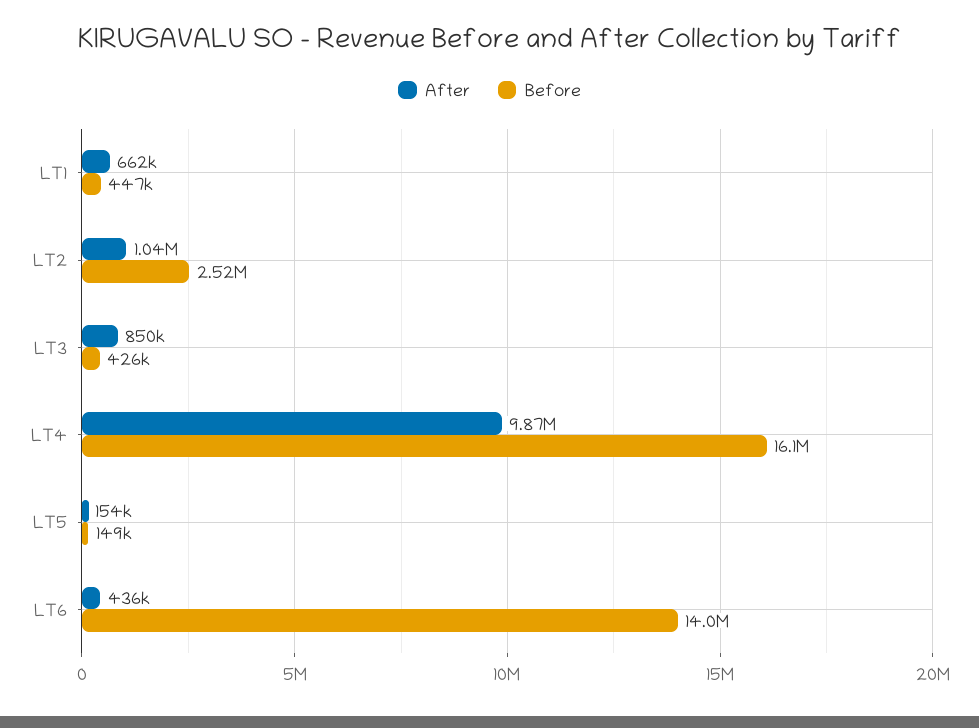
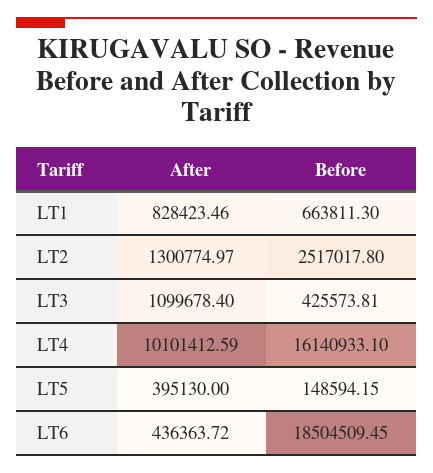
  {
    "After": {
-     "LT1": 662000,
+     "LT1": 828423.46,
-     "LT2": 1040000,
+     "LT2": 1300774.97,
-     "LT3": 850000,
+     "LT3": 1099678.4,
-     "LT4": 9870000,
+     "LT4": 10101412.59,
-     "LT5": 154000,
+     "LT5": 395130,
      "LT6": 436363.72
    },
    "Before": {
-     "LT1": 447000,
+     "LT1": 663811.3,
      "LT2": 2517017.8,
      "LT3": 425573.81,
      "LT4": 16140933.1,
      "LT5": 148594.15,
-     "LT6": 14000000
+     "LT6": 18504509.45
    }
  }

